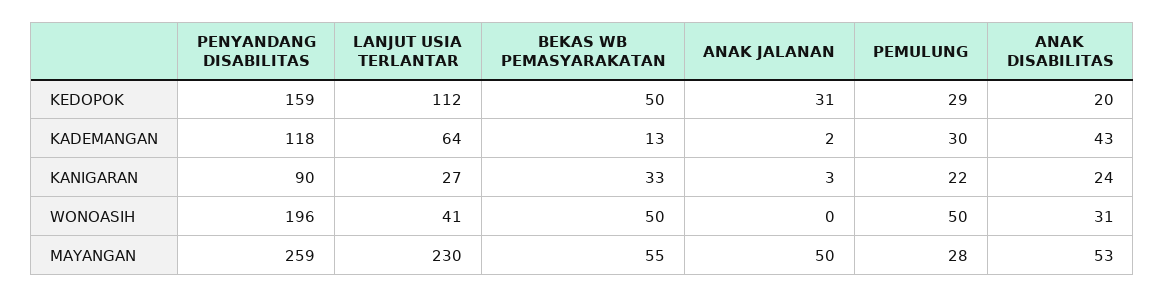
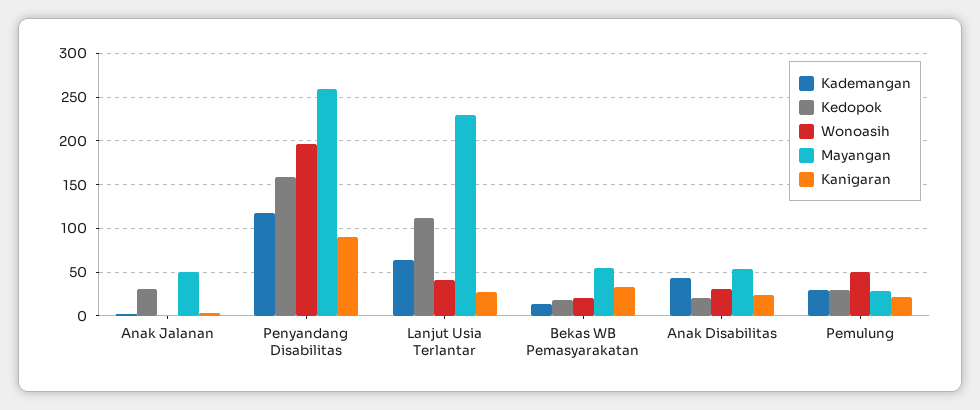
  {
    "KEDOPOK": {
      "PENYANDANG DISABILITAS": 159,
      "LANJUT USIA TERLANTAR": 112,
-     "BEKAS WB PEMASYARAKATAN": 50,
+     "BEKAS WB PEMASYARAKATAN": 20,
      "ANAK JALANAN": 31,
      "PEMULUNG": 29,
      "ANAK DISABILITAS": 20
    },
    "KADEMANGAN": {
      "PENYANDANG DISABILITAS": 118,
      "LANJUT USIA TERLANTAR": 64,
      "BEKAS WB PEMASYARAKATAN": 13,
      "ANAK JALANAN": 2,
      "PEMULUNG": 30,
      "ANAK DISABILITAS": 43
    },
    "KANIGARAN": {
      "PENYANDANG DISABILITAS": 90,
      "LANJUT USIA TERLANTAR": 27,
      "BEKAS WB PEMASYARAKATAN": 33,
      "ANAK JALANAN": 3,
      "PEMULUNG": 22,
      "ANAK DISABILITAS": 24
    },
    "WONOASIH": {
      "PENYANDANG DISABILITAS": 196,
      "LANJUT USIA TERLANTAR": 41,
-     "BEKAS WB PEMASYARAKATAN": 50,
+     "BEKAS WB PEMASYARAKATAN": 20,
      "ANAK JALANAN": 0,
      "PEMULUNG": 50,
      "ANAK DISABILITAS": 31
    },
    "MAYANGAN": {
      "PENYANDANG DISABILITAS": 259,
      "LANJUT USIA TERLANTAR": 230,
      "BEKAS WB PEMASYARAKATAN": 55,
      "ANAK JALANAN": 50,
      "PEMULUNG": 28,
      "ANAK DISABILITAS": 53
    }
  }

